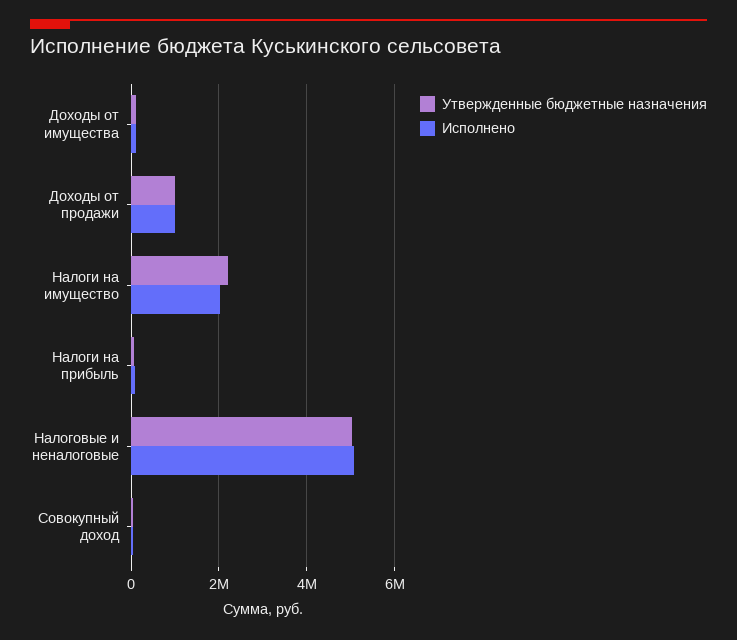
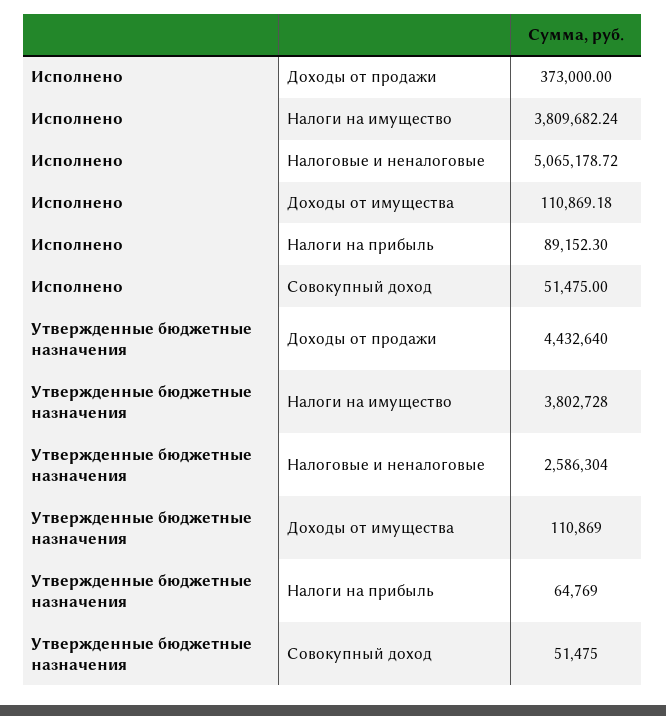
  {
    "Утвержденные бюджетные назначения": {
      "Доходы от имущества": 110869,
-     "Доходы от продажи": 1000000,
+     "Доходы от продажи": 4432640,
-     "Налоги на имущество": 2200000,
+     "Налоги на имущество": 3802728,
      "Налоги на прибыль": 64769,
-     "Налоговые и неналоговые": 5000000,
+     "Налоговые и неналоговые": 2586304,
      "Совокупный доход": 51475
    },
    "Исполнено": {
      "Доходы от имущества": 110869.18,
-     "Доходы от продажи": 1000000,
+     "Доходы от продажи": 373000,
-     "Налоги на имущество": 2000000,
+     "Налоги на имущество": 3809682.24,
      "Налоги на прибыль": 89152.3,
      "Налоговые и неналоговые": 5065178.72,
      "Совокупный доход": 51475
    }
  }

